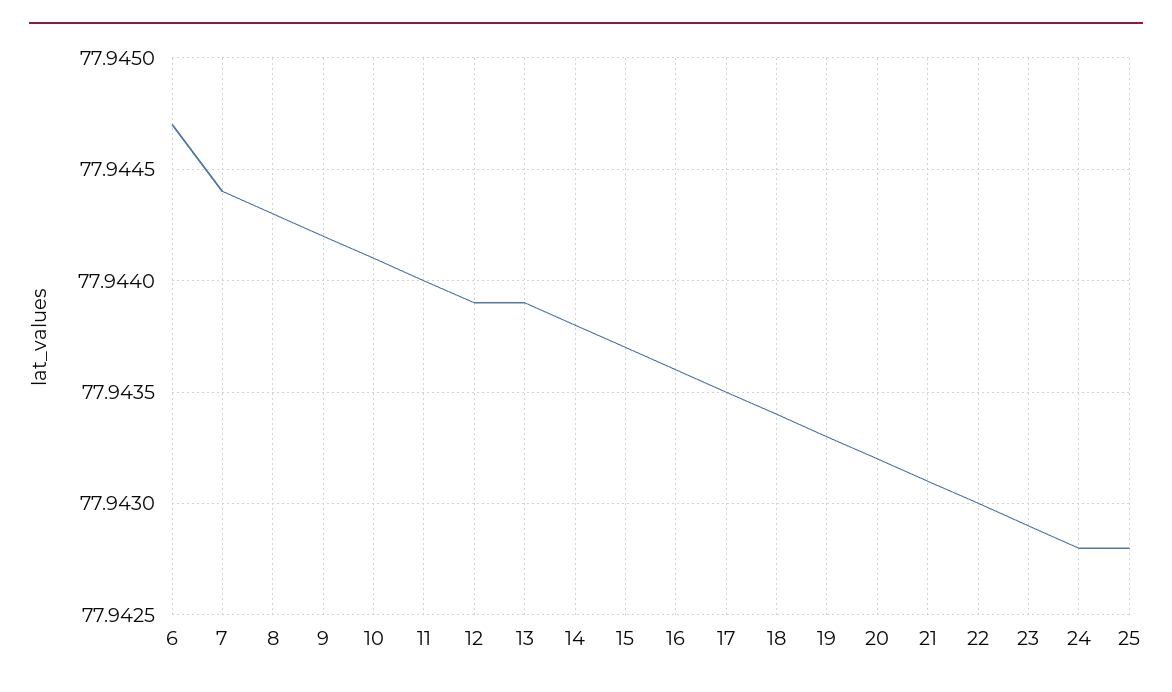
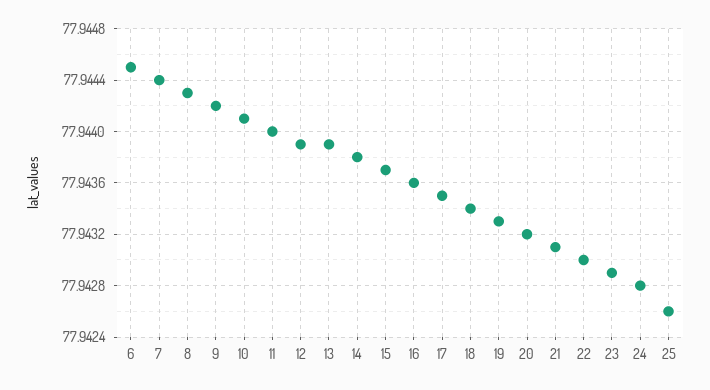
  {
-   "6": 77.9447,
+   "6": 77.9445,
    "7": 77.9444,
    "8": 77.9443,
    "9": 77.9442,
    "10": 77.9441,
    "11": 77.944,
    "12": 77.9439,
    "13": 77.9439,
    "14": 77.9438,
    "15": 77.9437,
    "16": 77.9436,
    "17": 77.9435,
    "18": 77.9434,
    "19": 77.9433,
    "20": 77.9432,
    "21": 77.9431,
    "22": 77.943,
    "23": 77.9429,
    "24": 77.9428,
-   "25": 77.9428
+   "25": 77.9426
  }

